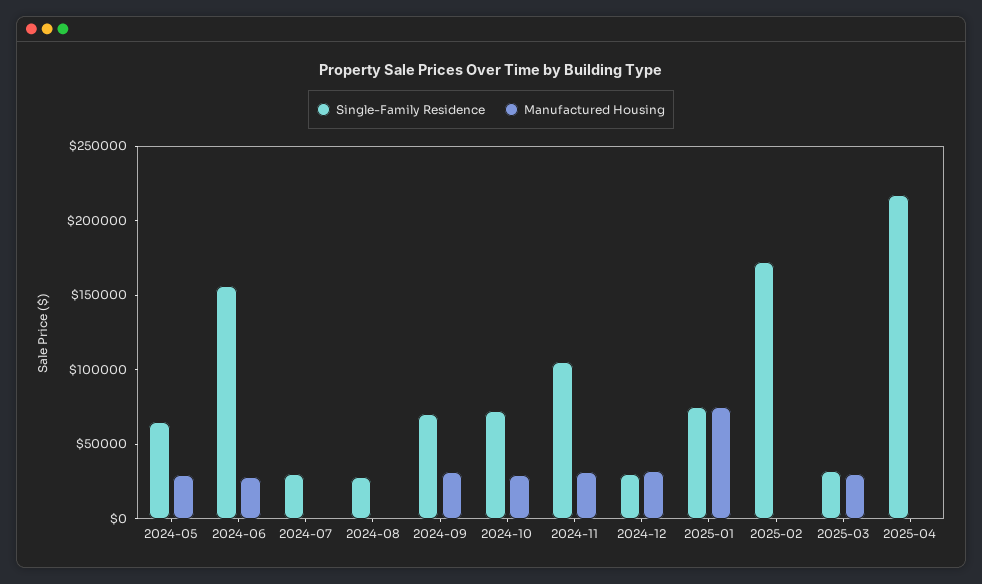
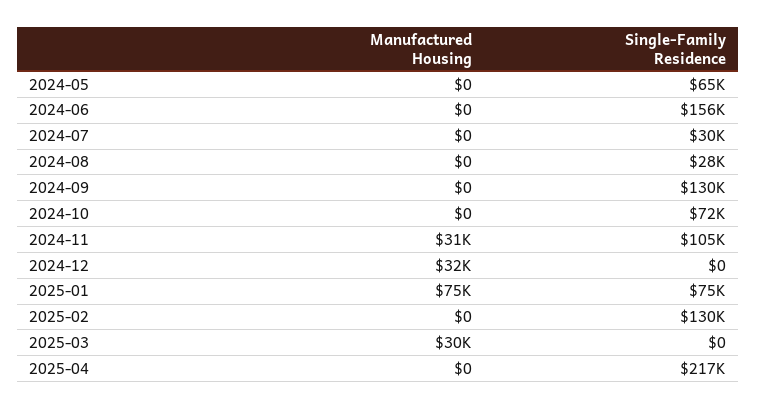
  {
    "Single-Family Residence": {
      "2024-05": 65000,
      "2024-06": 156000,
      "2024-07": 30000,
      "2024-08": 28000,
-     "2024-09": 70000,
+     "2024-09": 130000,
      "2024-10": 72000,
      "2024-11": 105000,
-     "2024-12": 30000,
+     "2024-12": 0,
      "2025-01": 75000,
-     "2025-02": 170000,
+     "2025-02": 130000,
-     "2025-03": 30000,
+     "2025-03": 0,
      "2025-04": 217000
    },
    "Manufactured Housing": {
-     "2024-05": 30000,
+     "2024-05": 0,
-     "2024-06": 30000,
+     "2024-06": 0,
      "2024-07": 0,
      "2024-08": 0,
-     "2024-09": 30000,
+     "2024-09": 0,
-     "2024-10": 30000,
+     "2024-10": 0,
      "2024-11": 31000,
      "2024-12": 32000,
      "2025-01": 75000,
      "2025-02": 0,
      "2025-03": 30000,
      "2025-04": 0
    }
  }

